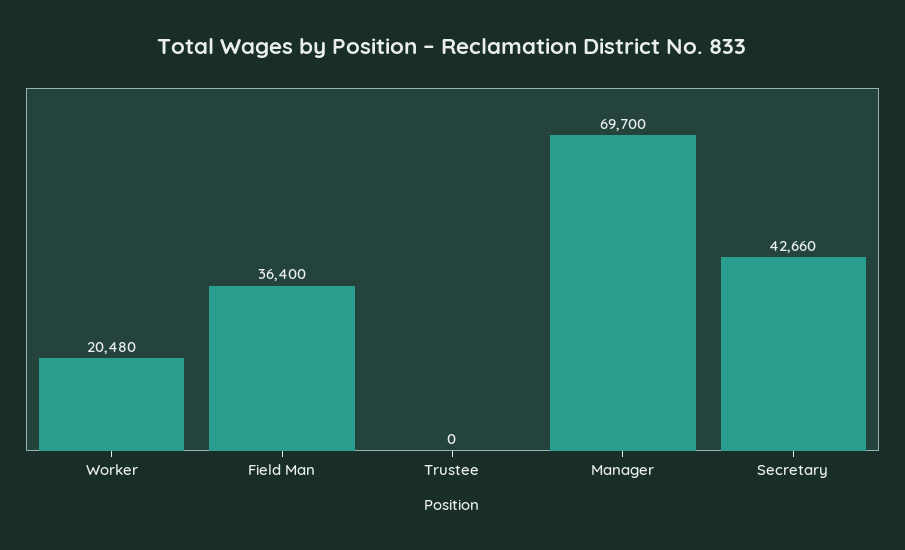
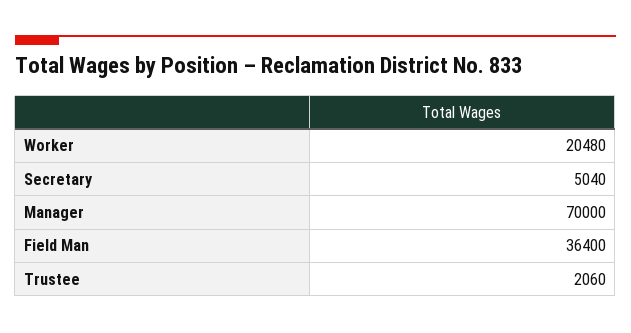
  {
    "Worker": 20480,
    "Field Man": 36400,
-   "Trustee": 0,
+   "Trustee": 2060,
-   "Manager": 69700,
+   "Manager": 70000,
-   "Secretary": 42660
+   "Secretary": 5040
  }

